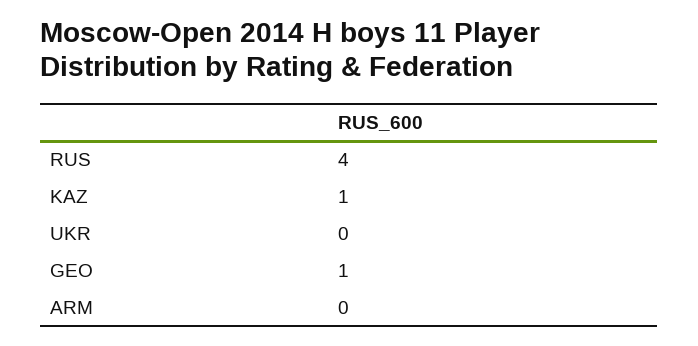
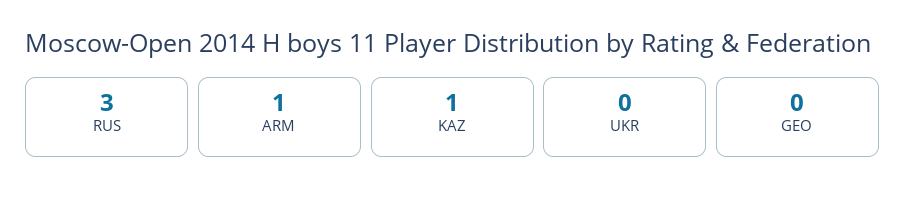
  {
-   "RUS": 4,
+   "RUS": 3,
    "KAZ": 1,
    "UKR": 0,
-   "GEO": 1,
+   "GEO": 0,
-   "ARM": 0
+   "ARM": 1
  }

